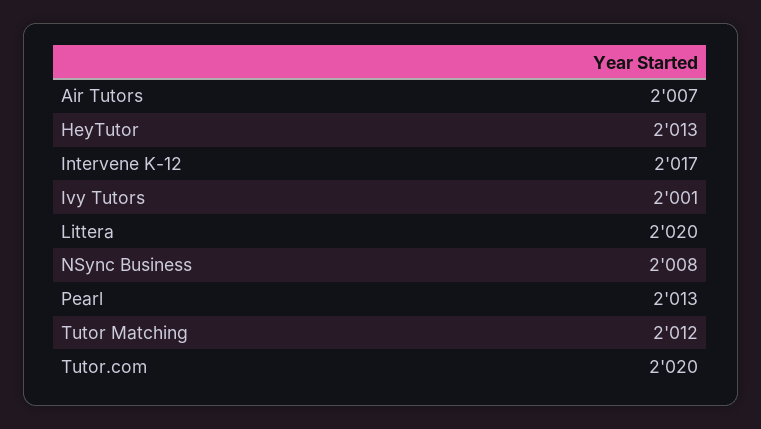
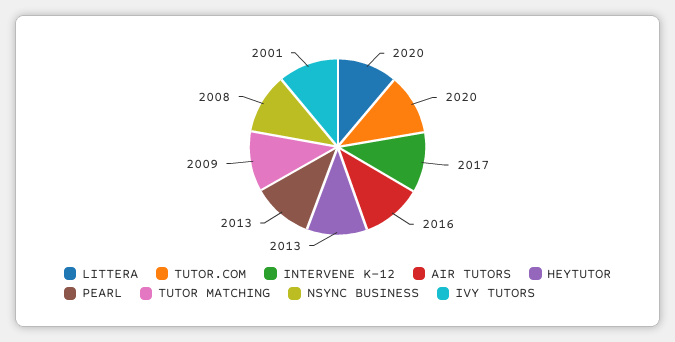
  {
-   "Air Tutors": 2007,
+   "Air Tutors": 2016,
    "HeyTutor": 2013,
    "Intervene K-12": 2017,
    "Ivy Tutors": 2001,
    "Littera": 2020,
    "NSync Business": 2008,
    "Pearl": 2013,
-   "Tutor Matching": 2012,
+   "Tutor Matching": 2009,
    "Tutor.com": 2020
  }

